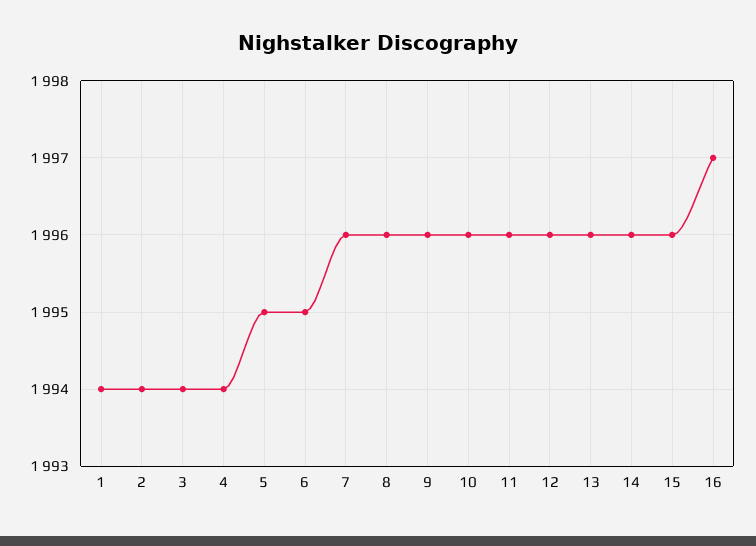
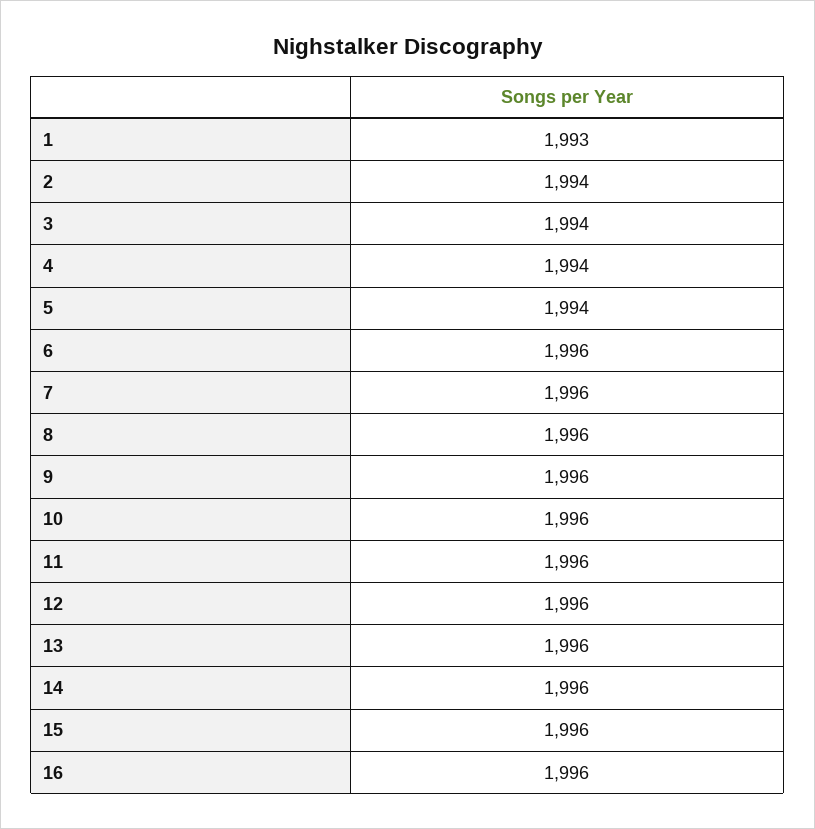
  {
-   "1": 1994,
+   "1": 1993,
    "2": 1994,
    "3": 1994,
    "4": 1994,
-   "5": 1995,
+   "5": 1994,
-   "6": 1995,
+   "6": 1996,
    "7": 1996,
    "8": 1996,
    "9": 1996,
    "10": 1996,
    "11": 1996,
    "12": 1996,
    "13": 1996,
    "14": 1996,
    "15": 1996,
-   "16": 1997
+   "16": 1996
  }

